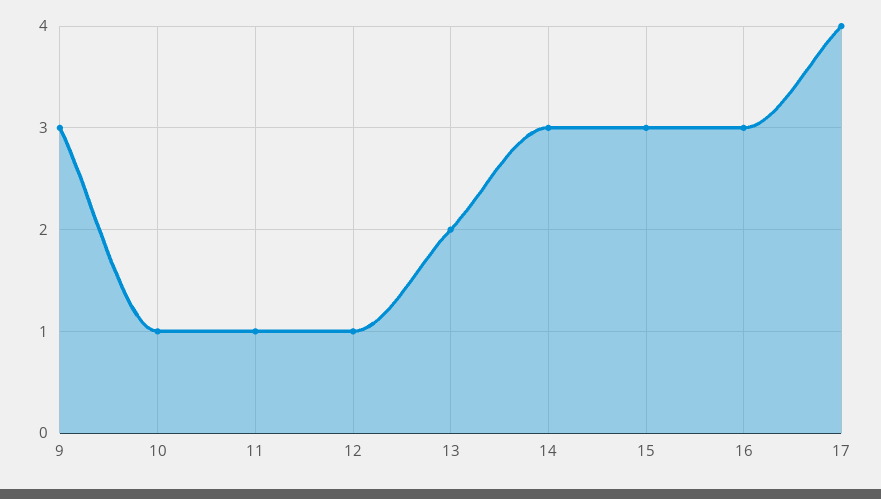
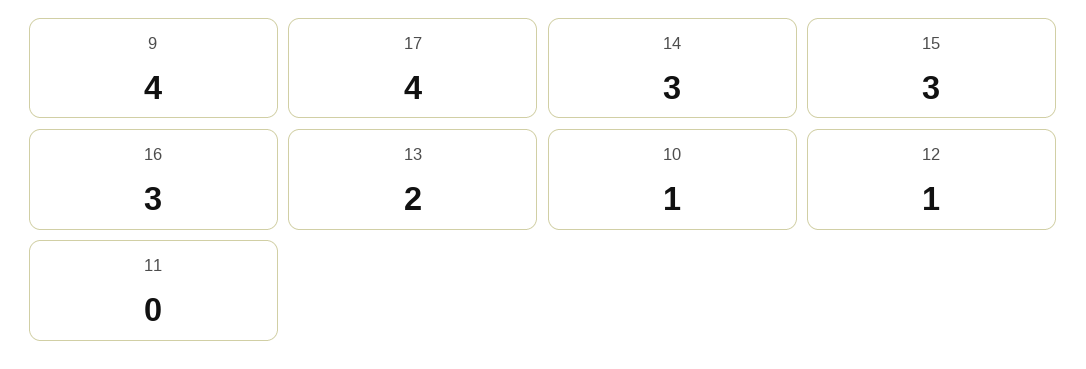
  {
-   "9": 3,
+   "9": 4,
    "10": 1,
-   "11": 1,
+   "11": 0,
    "12": 1,
    "13": 2,
    "14": 3,
    "15": 3,
    "16": 3,
    "17": 4
  }

